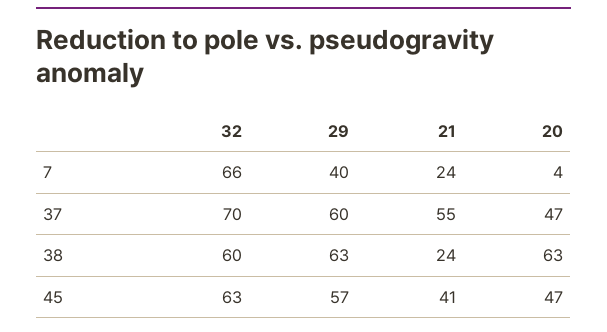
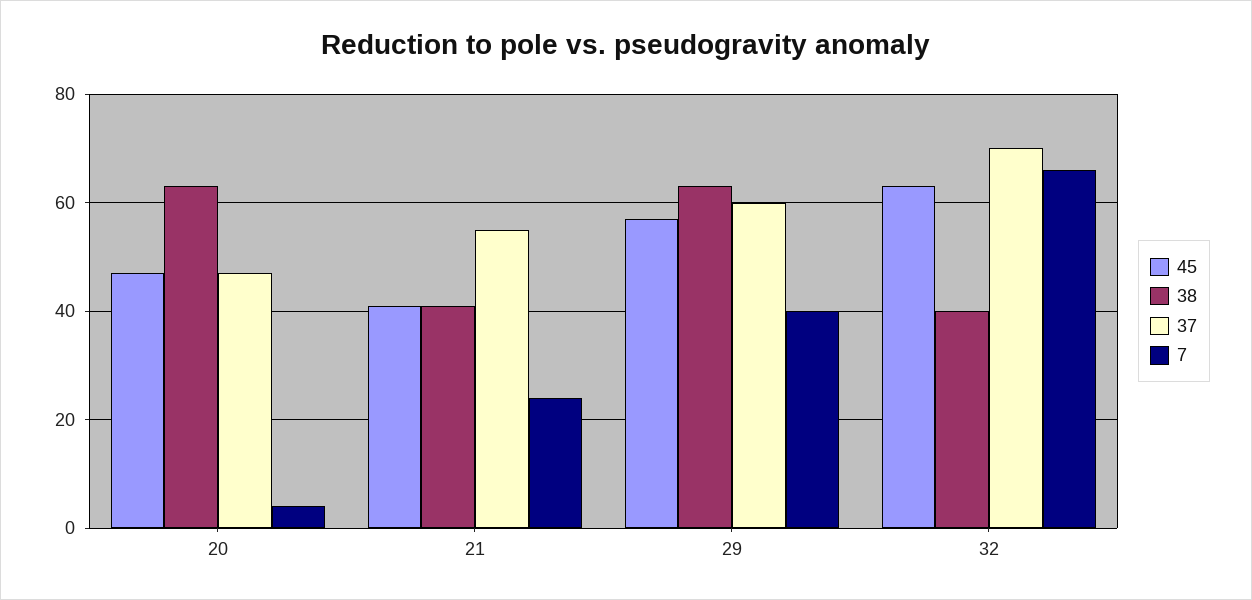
  {
    "7": {
      "32": 66,
      "29": 40,
      "21": 24,
      "20": 4
    },
    "37": {
      "32": 70,
      "29": 60,
      "21": 55,
      "20": 47
    },
    "38": {
-     "32": 60,
+     "32": 40,
      "29": 63,
-     "21": 24,
+     "21": 40,
      "20": 63
    },
    "45": {
      "32": 63,
      "29": 57,
      "21": 41,
      "20": 47
    }
  }

